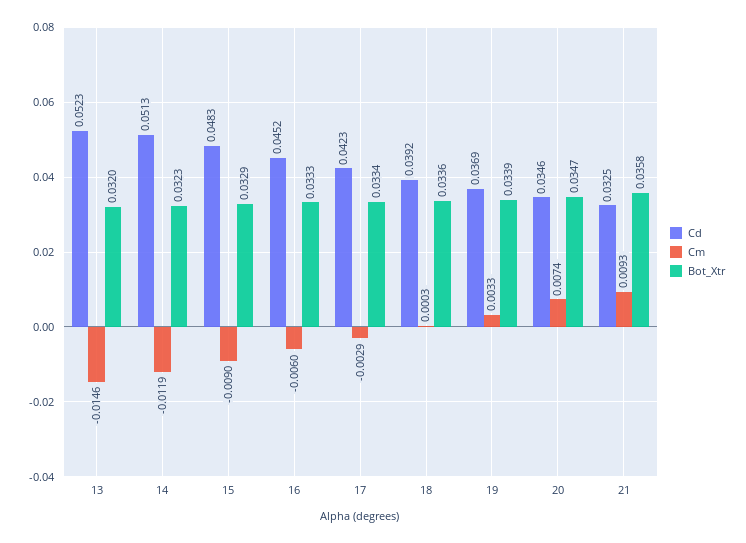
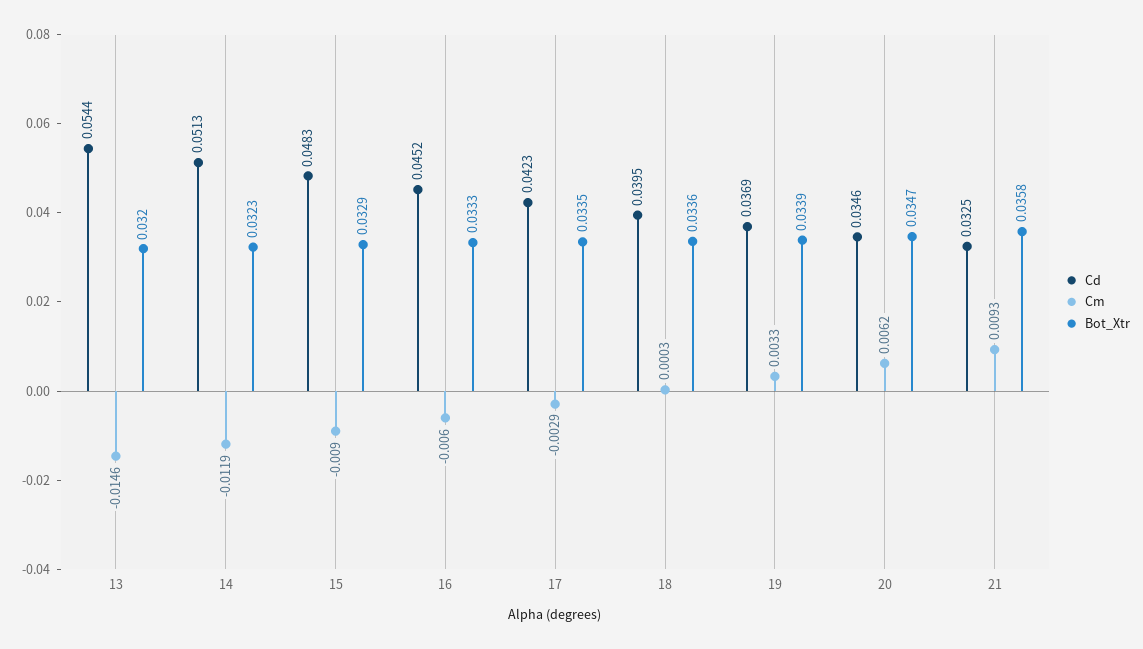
  {
    "Cd": {
-     "13": 0.0523,
+     "13": 0.0544,
      "14": 0.0513,
      "15": 0.0483,
      "16": 0.0452,
      "17": 0.0423,
-     "18": 0.0392,
+     "18": 0.0395,
      "19": 0.0369,
      "20": 0.0346,
      "21": 0.0325
    },
    "Cm": {
      "13": -0.0146,
      "14": -0.0119,
      "15": -0.009,
      "16": -0.006,
      "17": -0.0029,
      "18": 0.0003,
      "19": 0.0033,
-     "20": 0.0074,
+     "20": 0.0062,
      "21": 0.0093
    },
    "Bot_Xtr": {
      "13": 0.032,
      "14": 0.0323,
      "15": 0.0329,
      "16": 0.0333,
-     "17": 0.0334,
+     "17": 0.0335,
      "18": 0.0336,
      "19": 0.0339,
      "20": 0.0347,
      "21": 0.0358
    }
  }

